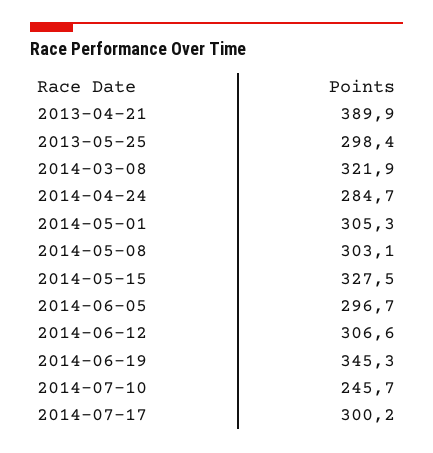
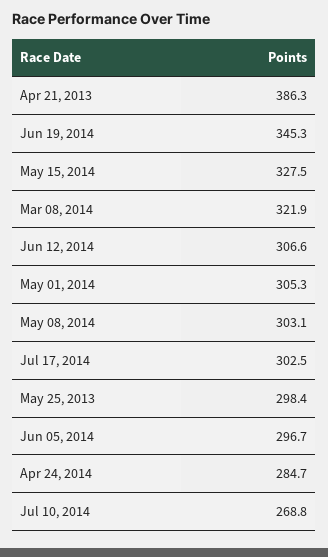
  {
-   "2013-04-21": 389.9,
+   "2013-04-21": 386.3,
    "2013-05-25": 298.4,
    "2014-03-08": 321.9,
    "2014-04-24": 284.7,
    "2014-05-01": 305.3,
    "2014-05-08": 303.1,
    "2014-05-15": 327.5,
    "2014-06-05": 296.7,
    "2014-06-12": 306.6,
    "2014-06-19": 345.3,
-   "2014-07-10": 245.7,
+   "2014-07-10": 268.8,
-   "2014-07-17": 300.2
+   "2014-07-17": 302.5
  }

